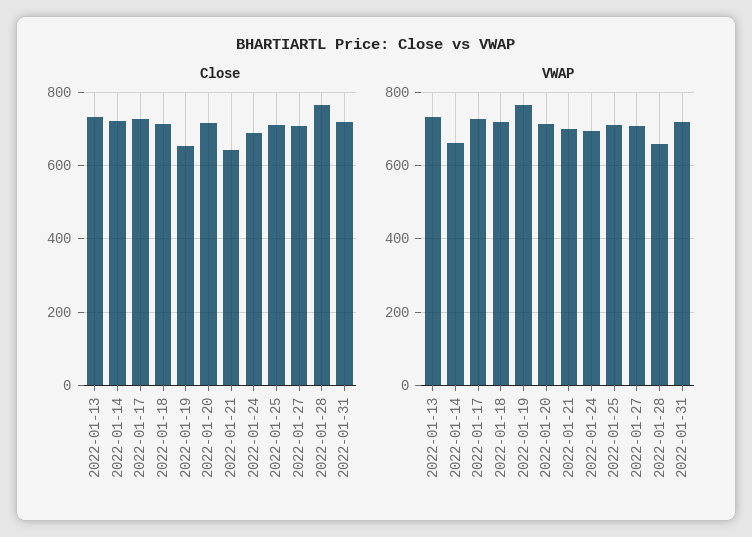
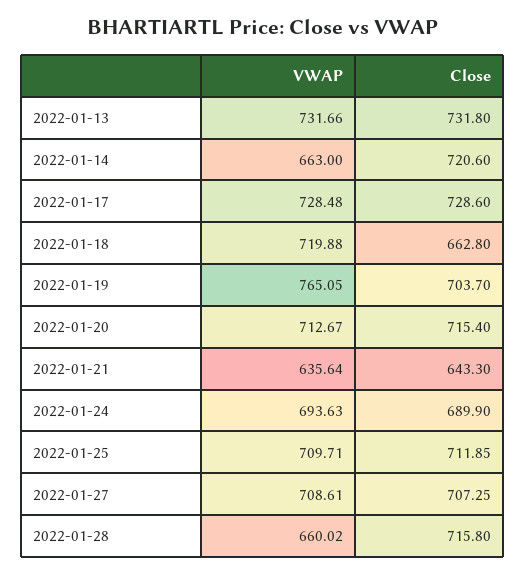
  {
    "Close": {
      "2022-01-13": 731.8,
      "2022-01-14": 720.6,
      "2022-01-17": 728.6,
-     "2022-01-18": 720,
+     "2022-01-18": 662.8,
-     "2022-01-19": 660,
+     "2022-01-19": 703.7,
      "2022-01-20": 715.4,
      "2022-01-21": 643.3,
      "2022-01-24": 689.9,
      "2022-01-25": 711.85,
      "2022-01-27": 707.25,
-     "2022-01-28": 760,
+     "2022-01-28": 715.8
-     "2022-01-31": 720
    },
    "VWAP": {
      "2022-01-13": 731.66,
      "2022-01-14": 663,
      "2022-01-17": 728.48,
      "2022-01-18": 719.88,
      "2022-01-19": 765.05,
      "2022-01-20": 712.67,
-     "2022-01-21": 700,
+     "2022-01-21": 635.64,
      "2022-01-24": 693.63,
      "2022-01-25": 709.71,
      "2022-01-27": 708.61,
-     "2022-01-28": 660.02,
+     "2022-01-28": 660.02
-     "2022-01-31": 720
    }
  }

